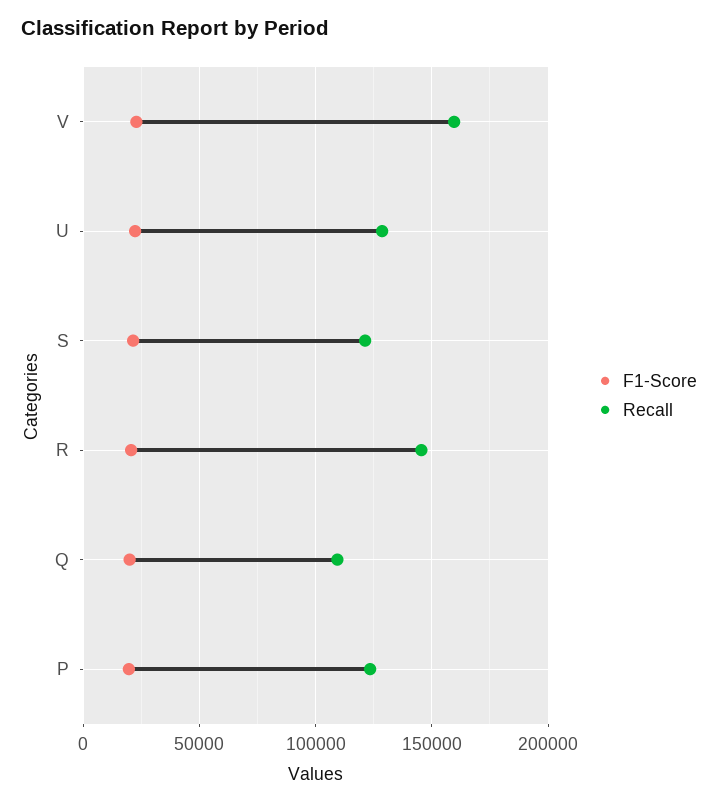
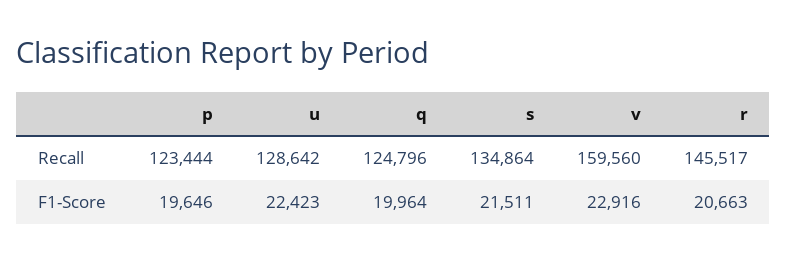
  {
    "F1-Score": {
      "V": 22916,
      "U": 22423,
      "S": 21511,
      "R": 20663,
      "Q": 19964,
      "P": 19646
    },
    "Recall": {
      "V": 159560,
      "U": 128642,
-     "S": 120000,
+     "S": 134864,
      "R": 145517,
-     "Q": 110000,
+     "Q": 124796,
      "P": 123444
    }
  }

